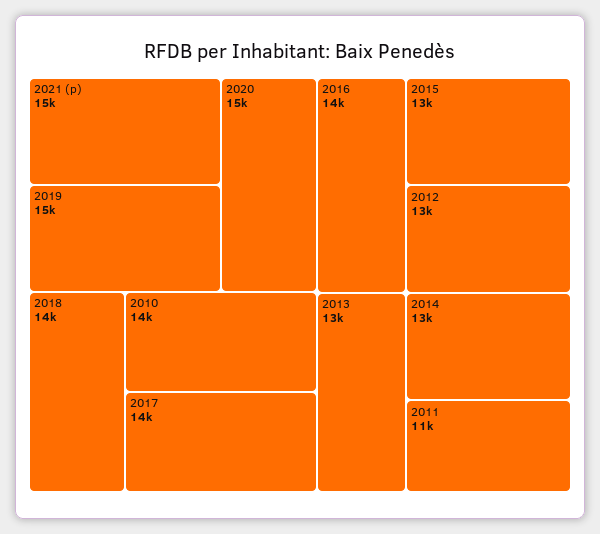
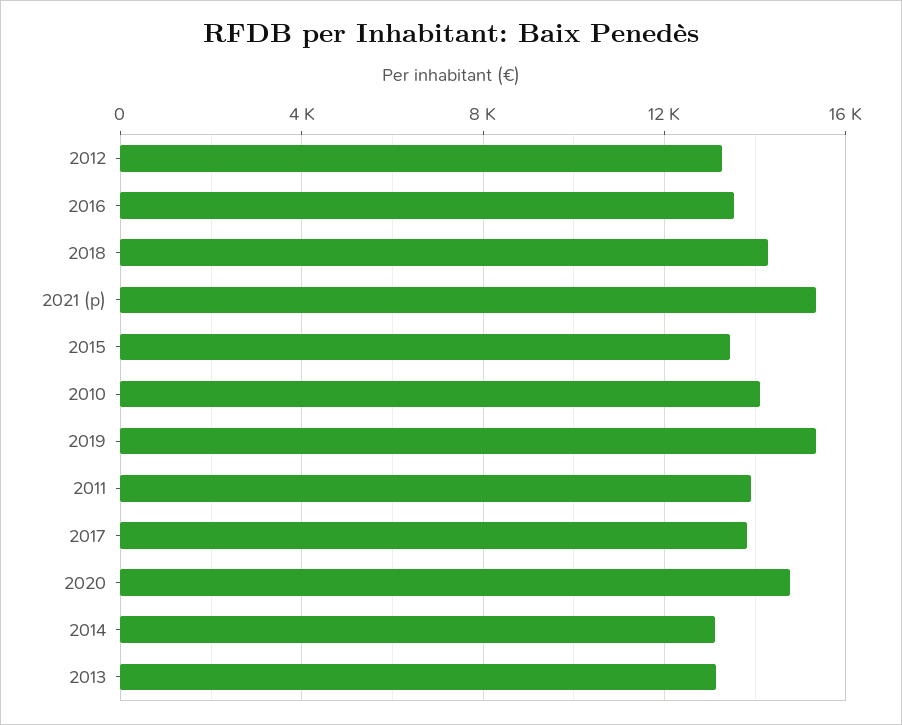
  {
    "2021 (p)": 15000,
    "2019": 15000,
    "2020": 15000,
    "2018": 14000,
    "2010": 14000,
    "2017": 14000,
    "2016": 14000,
    "2015": 13000,
    "2012": 13000,
    "2013": 13000,
    "2014": 13000,
-   "2011": 11000
+   "2011": 14000
  }

